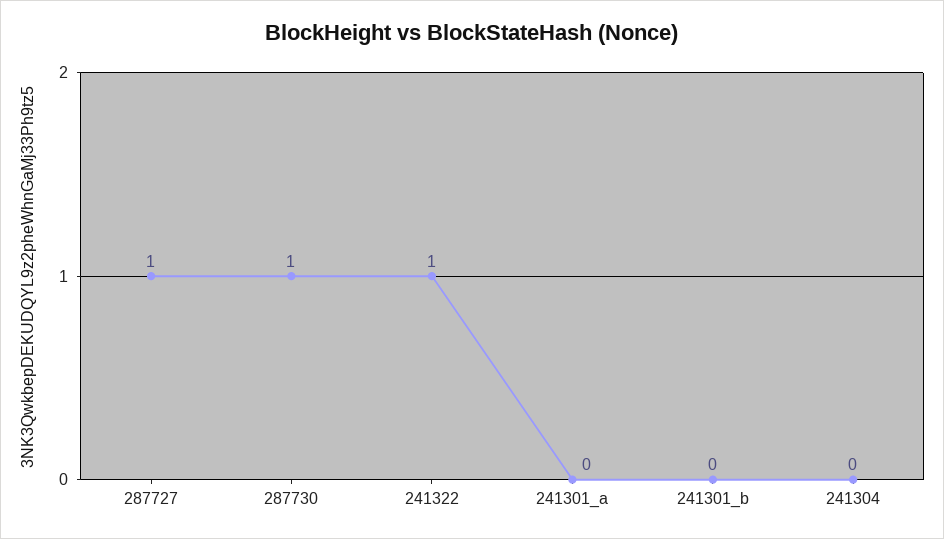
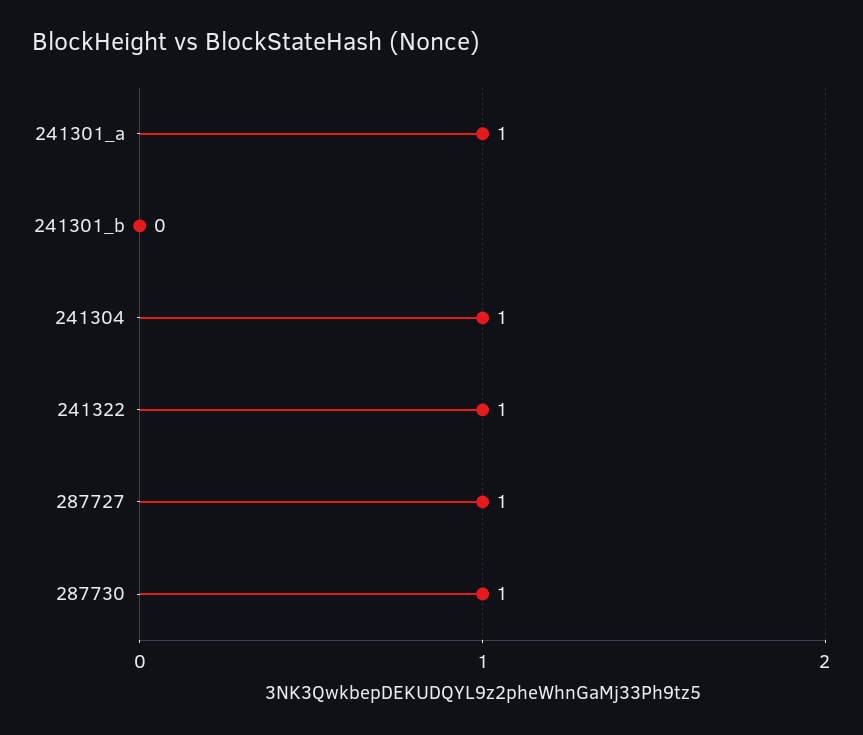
  {
    "287727": 1,
    "287730": 1,
    "241322": 1,
-   "241301_a": 0,
+   "241301_a": 1,
    "241301_b": 0,
-   "241304": 0
+   "241304": 1
  }

